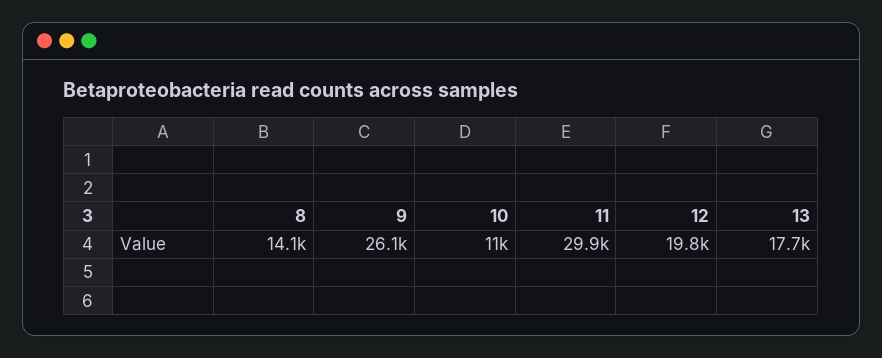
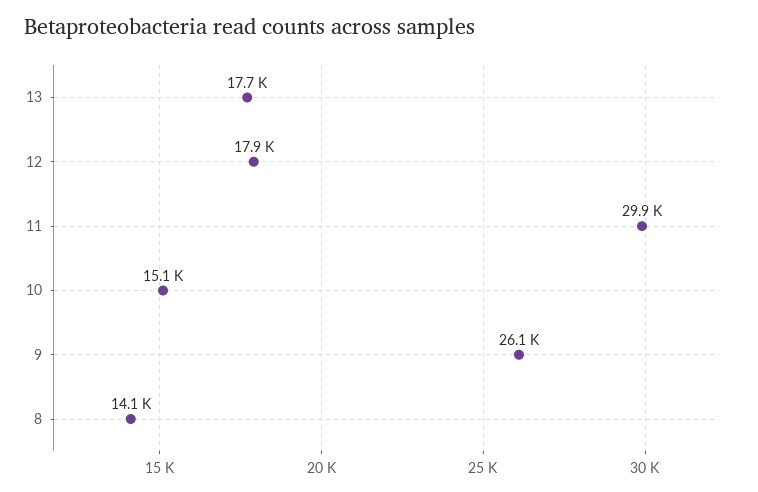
  {
    "8": 14100,
    "9": 26100,
-   "10": 11000,
+   "10": 15100,
    "11": 29900,
-   "12": 19800,
+   "12": 17900,
    "13": 17700
  }

